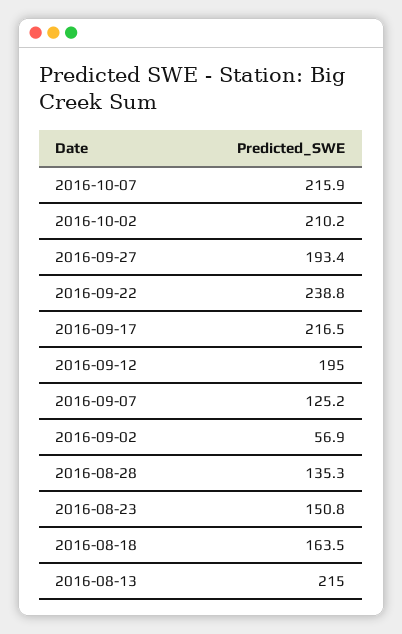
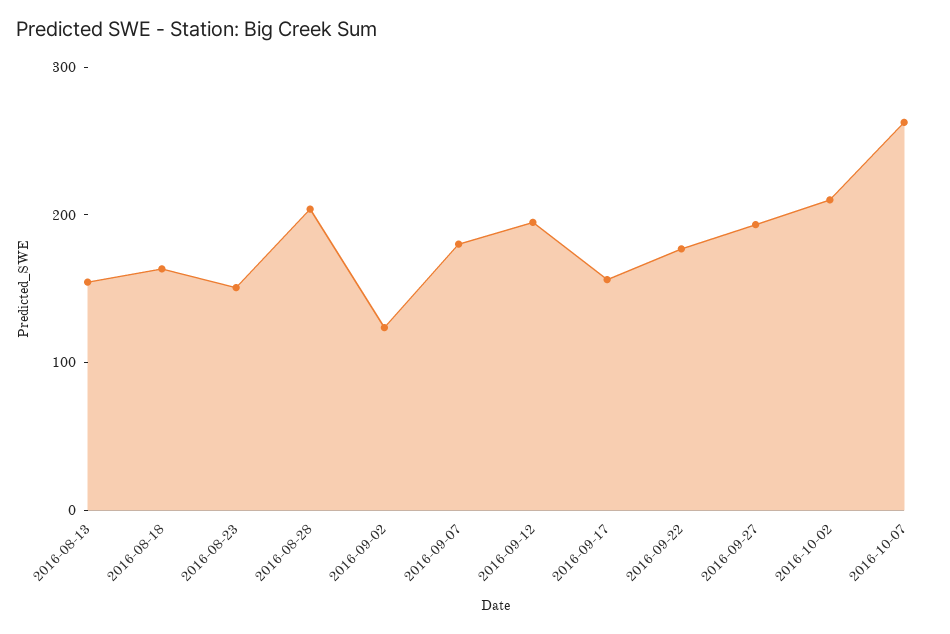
  {
-   "2016-10-07": 215.9,
+   "2016-10-07": 260,
    "2016-10-02": 210.2,
    "2016-09-27": 193.4,
-   "2016-09-22": 238.8,
+   "2016-09-22": 180,
-   "2016-09-17": 216.5,
+   "2016-09-17": 160,
    "2016-09-12": 195,
-   "2016-09-07": 125.2,
+   "2016-09-07": 180,
-   "2016-09-02": 56.9,
+   "2016-09-02": 120,
-   "2016-08-28": 135.3,
+   "2016-08-28": 200,
    "2016-08-23": 150.8,
    "2016-08-18": 163.5,
-   "2016-08-13": 215
+   "2016-08-13": 160
  }

